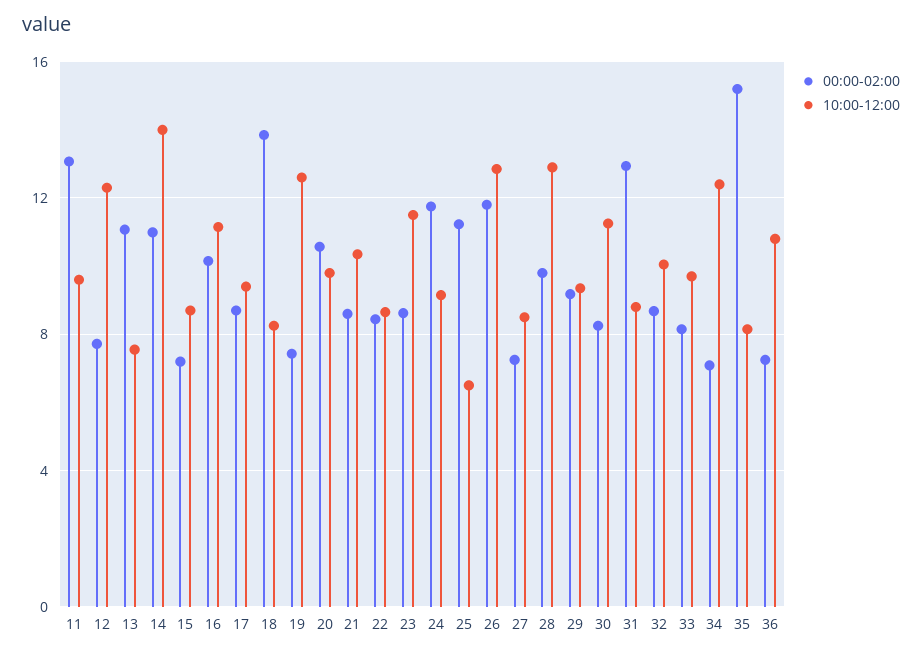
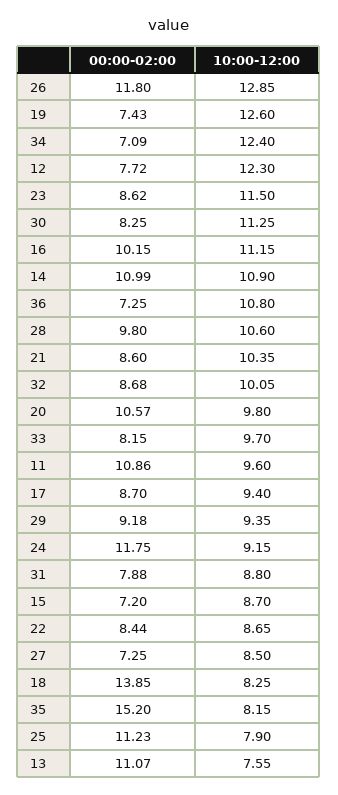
  {
    "00:00-02:00": {
-     "11": 13,
+     "11": 10.86,
      "12": 7.72,
      "13": 11.07,
      "14": 10.99,
      "15": 7.2,
      "16": 10.15,
      "17": 8.7,
      "18": 13.85,
      "19": 7.43,
      "20": 10.57,
      "21": 8.6,
      "22": 8.44,
      "23": 8.62,
      "24": 11.75,
      "25": 11.23,
      "26": 11.8,
      "27": 7.25,
      "28": 9.8,
      "29": 9.18,
      "30": 8.25,
-     "31": 13,
+     "31": 7.88,
      "32": 8.68,
      "33": 8.15,
      "34": 7.09,
      "35": 15.2,
      "36": 7.25
    },
    "10:00-12:00": {
      "11": 9.6,
      "12": 12.3,
      "13": 7.55,
-     "14": 14,
+     "14": 10.9,
      "15": 8.7,
      "16": 11.15,
      "17": 9.4,
      "18": 8.25,
      "19": 12.6,
      "20": 9.8,
      "21": 10.35,
      "22": 8.65,
      "23": 11.5,
      "24": 9.15,
-     "25": 6.5,
+     "25": 7.9,
      "26": 12.85,
      "27": 8.5,
-     "28": 13,
+     "28": 10.6,
      "29": 9.35,
      "30": 11.25,
      "31": 8.8,
      "32": 10.05,
      "33": 9.7,
      "34": 12.4,
      "35": 8.15,
      "36": 10.8
    }
  }

